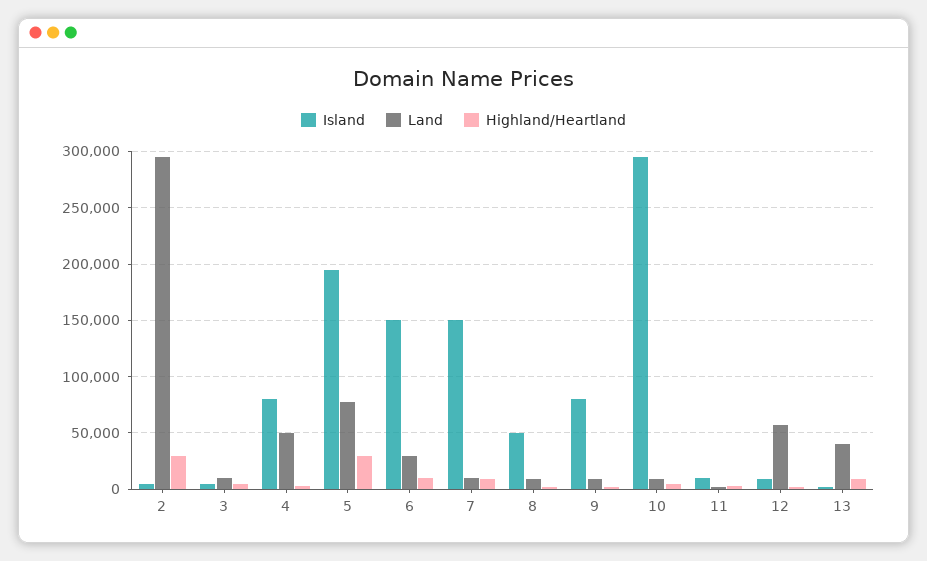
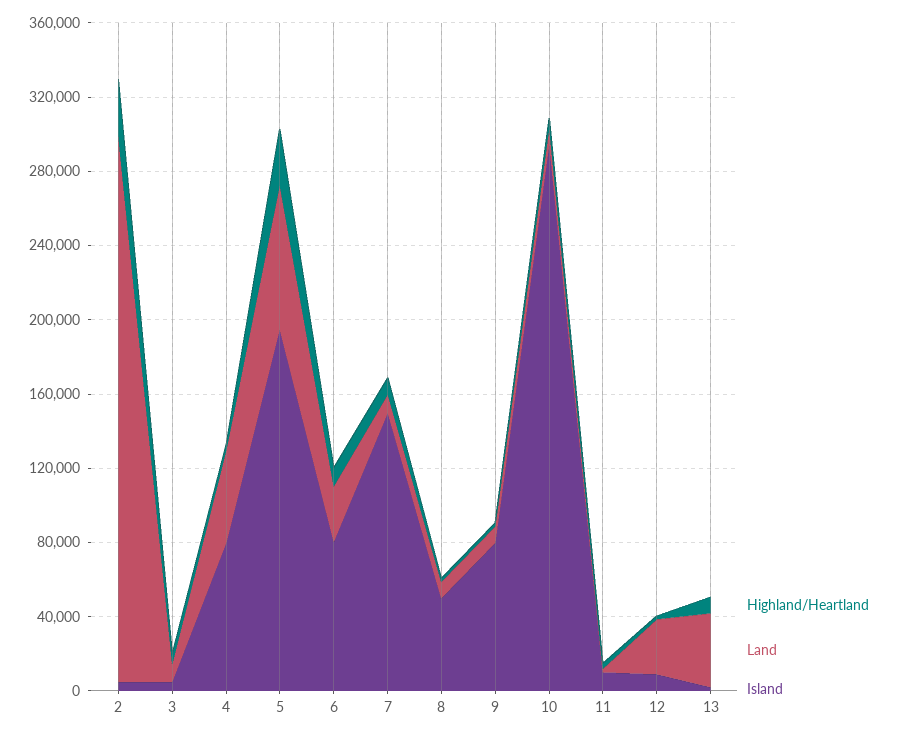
  {
    "Island": {
      "2": 0,
      "3": 0,
      "4": 80000,
      "5": 190000,
-     "6": 150000,
+     "6": 80000,
      "7": 150000,
      "8": 50000,
      "9": 80000,
      "10": 290000,
      "11": 10000,
      "12": 10000,
      "13": 0
    },
    "Land": {
      "2": 290000,
      "3": 10000,
      "4": 50000,
      "5": 80000,
      "6": 30000,
      "7": 10000,
      "8": 10000,
      "9": 10000,
      "10": 10000,
      "11": 0,
-     "12": 60000,
+     "12": 30000,
      "13": 40000
    },
    "Highland/Heartland": {
      "2": 30000,
      "3": 0,
      "4": 0,
      "5": 30000,
      "6": 10000,
      "7": 10000,
      "8": 0,
      "9": 0,
      "10": 0,
      "11": 0,
      "12": 0,
      "13": 10000
    }
  }

